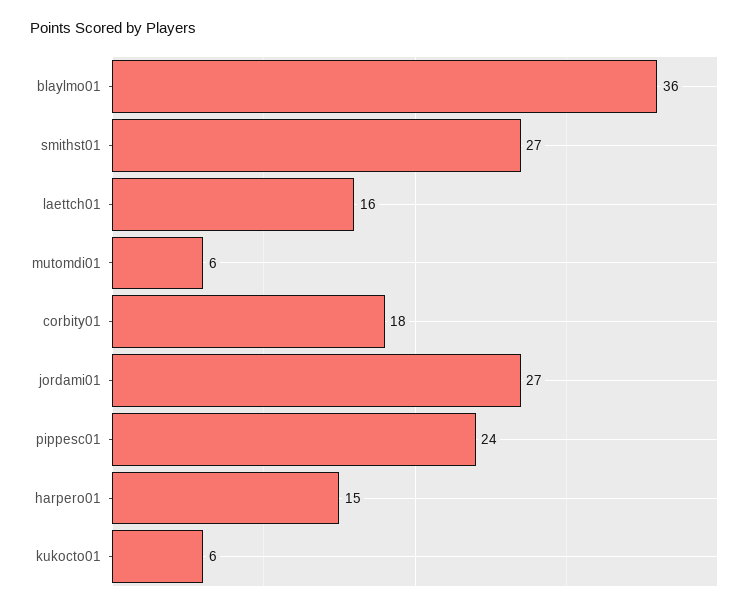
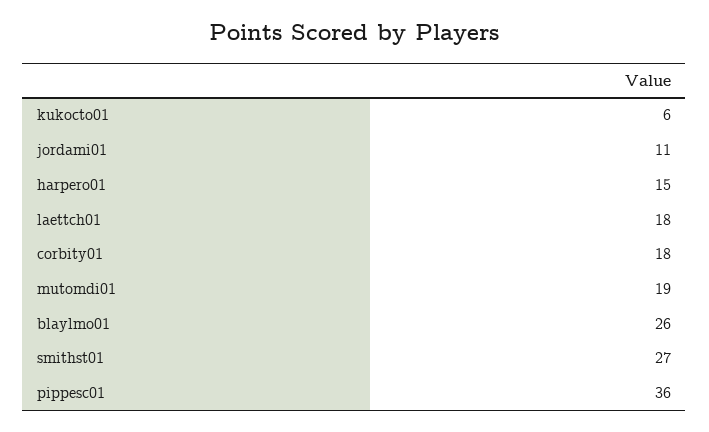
  {
-   "blaylmo01": 36,
+   "blaylmo01": 26,
    "smithst01": 27,
-   "laettch01": 16,
+   "laettch01": 18,
-   "mutomdi01": 6,
+   "mutomdi01": 19,
    "corbity01": 18,
-   "jordami01": 27,
+   "jordami01": 11,
-   "pippesc01": 24,
+   "pippesc01": 36,
    "harpero01": 15,
    "kukocto01": 6
  }

